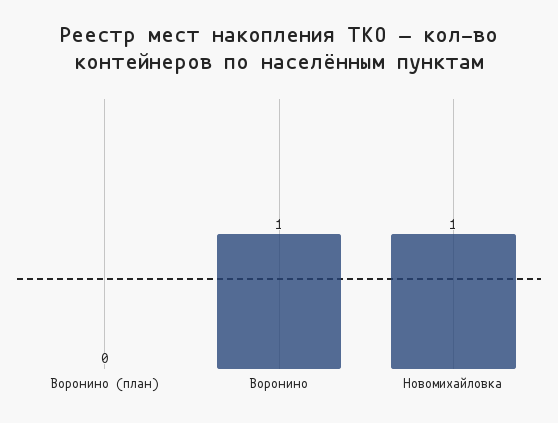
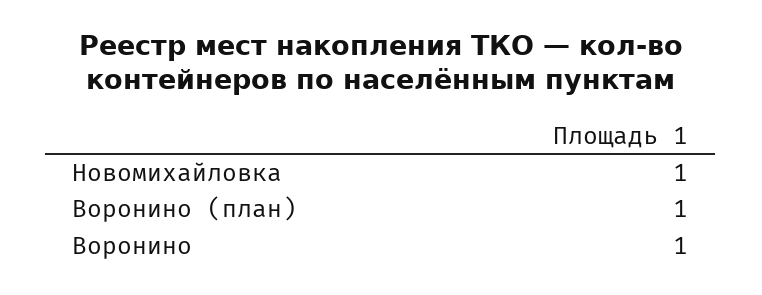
  {
-   "Воронино (план)": 0,
+   "Воронино (план)": 1,
    "Воронино": 1,
    "Новомихайловка": 1
  }

